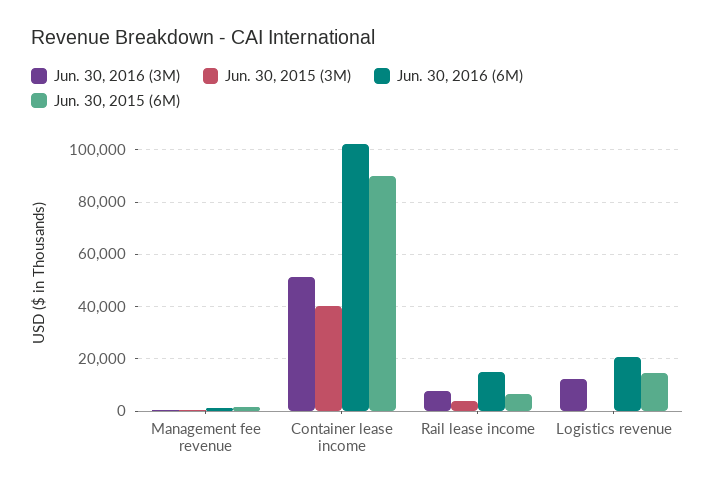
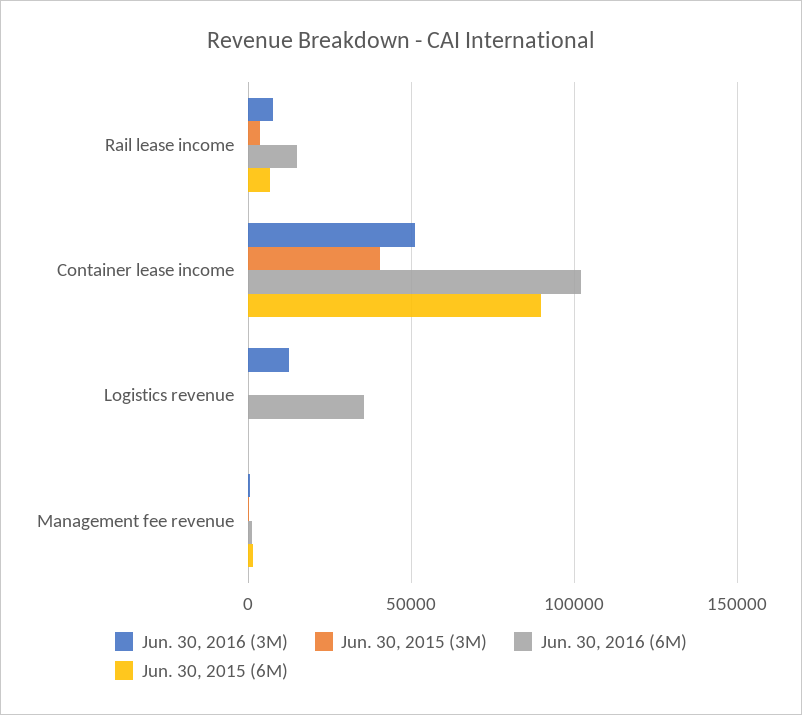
  {
    "Jun. 30, 2016 (3M)": {
      "Management fee revenue": 0,
      "Container lease income": 50000,
      "Rail lease income": 7500,
      "Logistics revenue": 12500
    },
    "Jun. 30, 2015 (3M)": {
      "Management fee revenue": 0,
      "Container lease income": 40000,
      "Rail lease income": 5000,
      "Logistics revenue": 0
    },
    "Jun. 30, 2016 (6M)": {
      "Management fee revenue": 0,
      "Container lease income": 102500,
      "Rail lease income": 15000,
-     "Logistics revenue": 20000
+     "Logistics revenue": 35000
    },
    "Jun. 30, 2015 (6M)": {
      "Management fee revenue": 2500,
      "Container lease income": 90000,
      "Rail lease income": 7500,
-     "Logistics revenue": 15000
+     "Logistics revenue": 0
    }
  }

